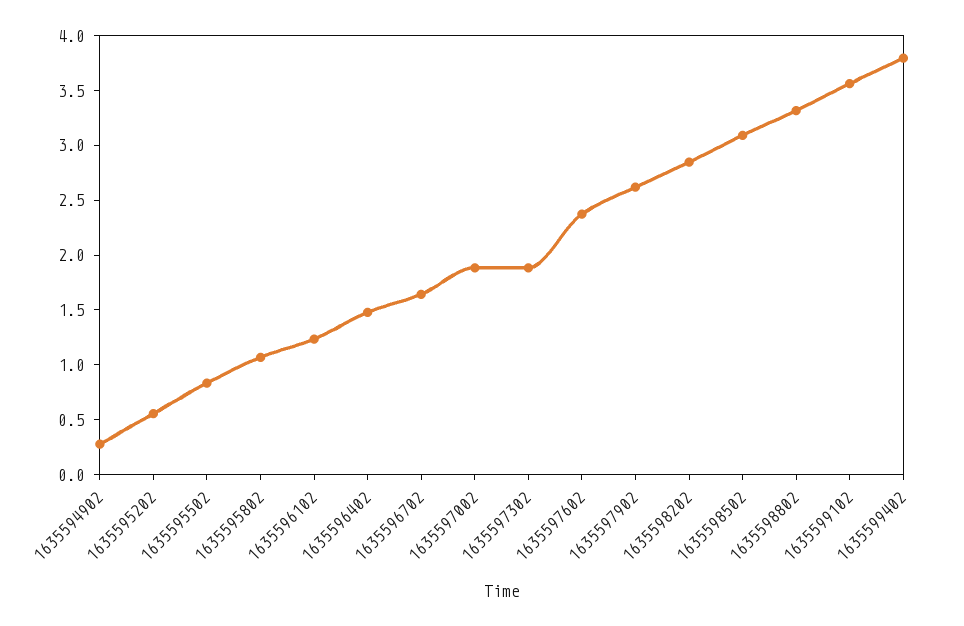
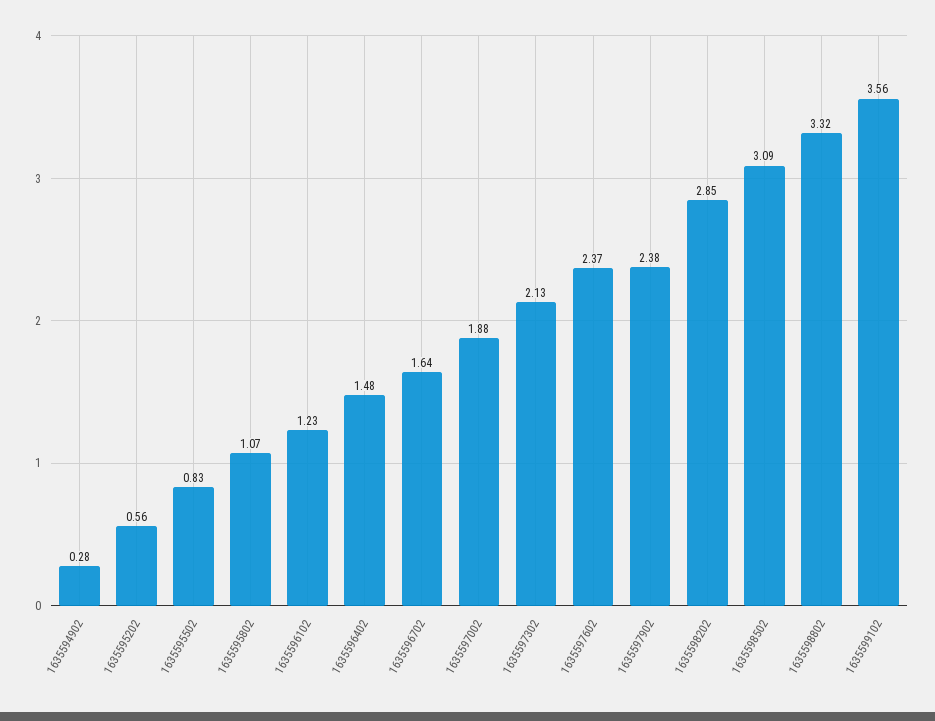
  {
    "1635594902": 0.28,
    "1635595202": 0.56,
    "1635595502": 0.83,
    "1635595802": 1.07,
    "1635596102": 1.23,
    "1635596402": 1.48,
    "1635596702": 1.64,
    "1635597002": 1.88,
-   "1635597302": 1.9,
+   "1635597302": 2.13,
    "1635597602": 2.37,
-   "1635597902": 2.6,
+   "1635597902": 2.38,
    "1635598202": 2.85,
    "1635598502": 3.09,
    "1635598802": 3.32,
-   "1635599102": 3.56,
+   "1635599102": 3.56
-   "1635599402": 3.8
  }

